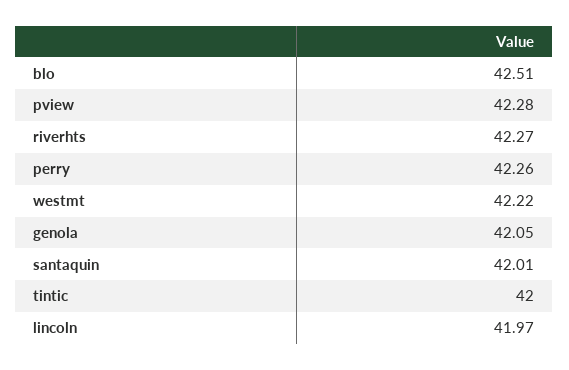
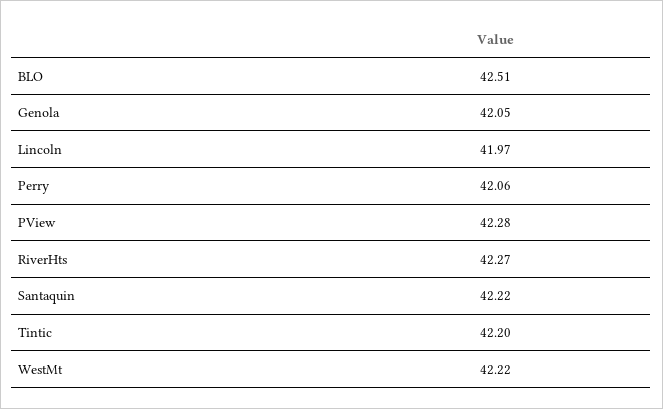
  {
    "blo": 42.51,
    "pview": 42.28,
    "riverhts": 42.27,
-   "perry": 42.26,
+   "perry": 42.06,
    "westmt": 42.22,
    "genola": 42.05,
-   "santaquin": 42.01,
+   "santaquin": 42.22,
-   "tintic": 42,
+   "tintic": 42.2,
    "lincoln": 41.97
  }

